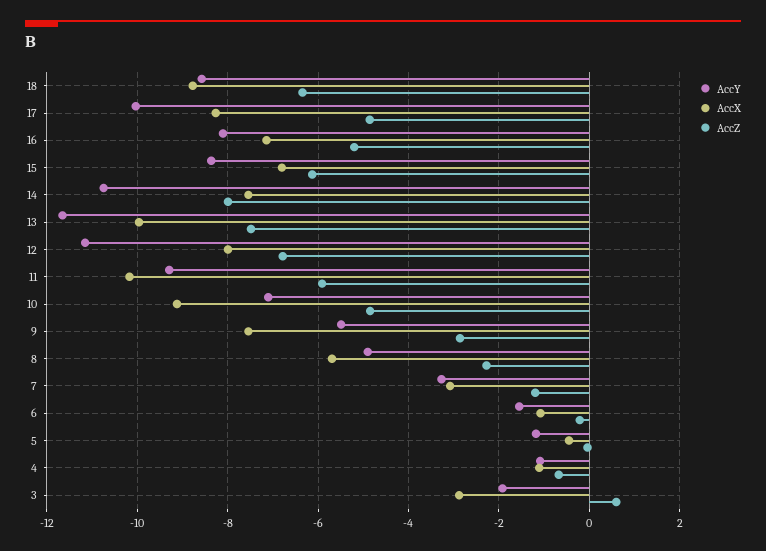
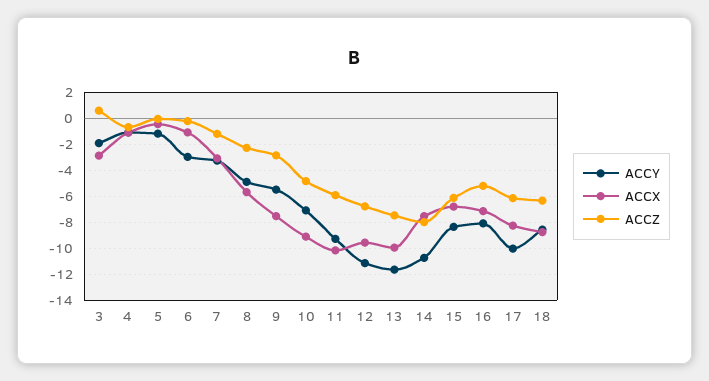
  {
    "AccY": {
      "18": -8.6,
      "17": -10,
      "16": -8.2,
      "15": -8.4,
      "14": -10.8,
      "13": -11.6,
      "12": -11.2,
      "11": -9.2,
      "10": -7.2,
      "9": -5.4,
      "8": -5,
      "7": -3.2,
-     "6": -1.6,
+     "6": -3,
      "5": -1.2,
      "4": -1,
      "3": -2
    },
    "AccX": {
      "18": -8.8,
      "17": -8.2,
      "16": -7.2,
      "15": -6.8,
      "14": -7.6,
      "13": -10,
-     "12": -8,
+     "12": -9.5,
      "11": -10.2,
      "10": -9.2,
      "9": -7.6,
      "8": -5.6,
      "7": -3,
      "6": -1,
      "5": -0.4,
      "4": -1.2,
      "3": -2.8
    },
    "AccZ": {
      "18": -6.4,
-     "17": -4.8,
+     "17": -6,
      "16": -5.2,
      "15": -6.2,
      "14": -8,
      "13": -7.4,
      "12": -6.8,
      "11": -6,
      "10": -4.8,
      "9": -2.8,
      "8": -2.2,
      "7": -1.2,
      "6": -0.2,
      "5": 0,
      "4": -0.6,
      "3": 0.6
    }
  }

